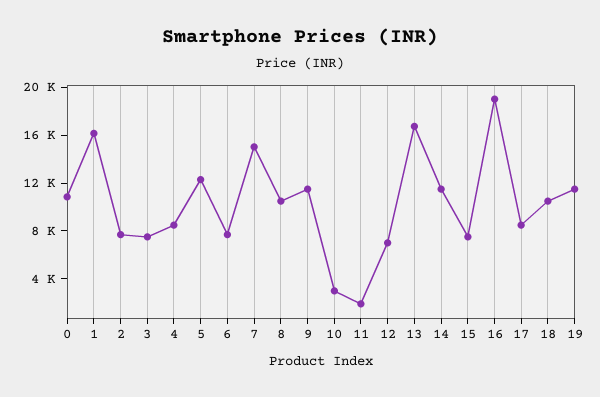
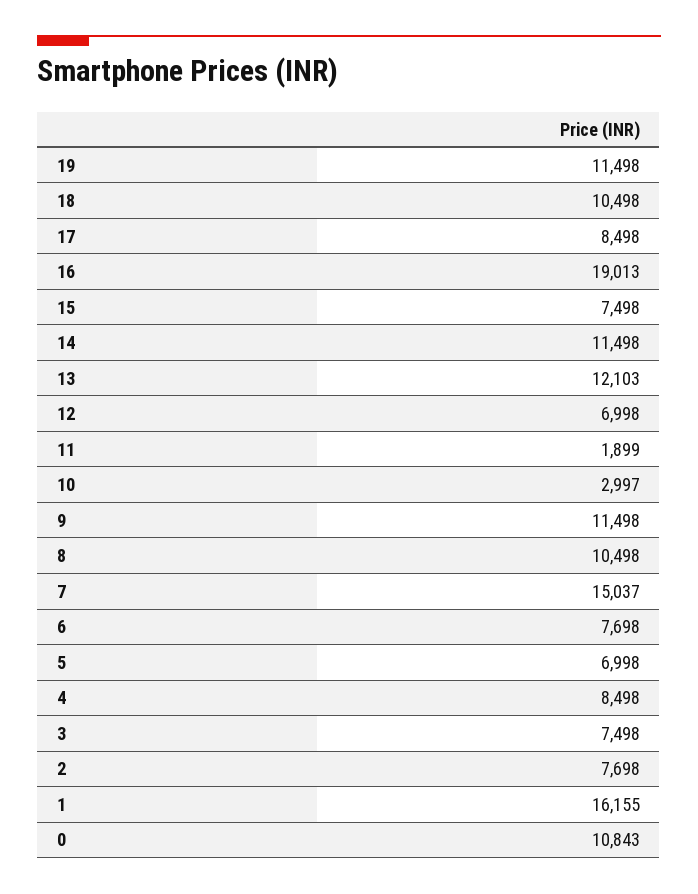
  {
    "0": 10843,
    "1": 16155,
    "2": 7698,
    "3": 7498,
    "4": 8498,
-   "5": 12000,
+   "5": 6998,
    "6": 7698,
    "7": 15037,
    "8": 10498,
    "9": 11498,
    "10": 2997,
    "11": 1899,
    "12": 6998,
-   "13": 17000,
+   "13": 12103,
    "14": 11498,
    "15": 7498,
    "16": 19013,
    "17": 8498,
    "18": 10498,
    "19": 11498
  }

